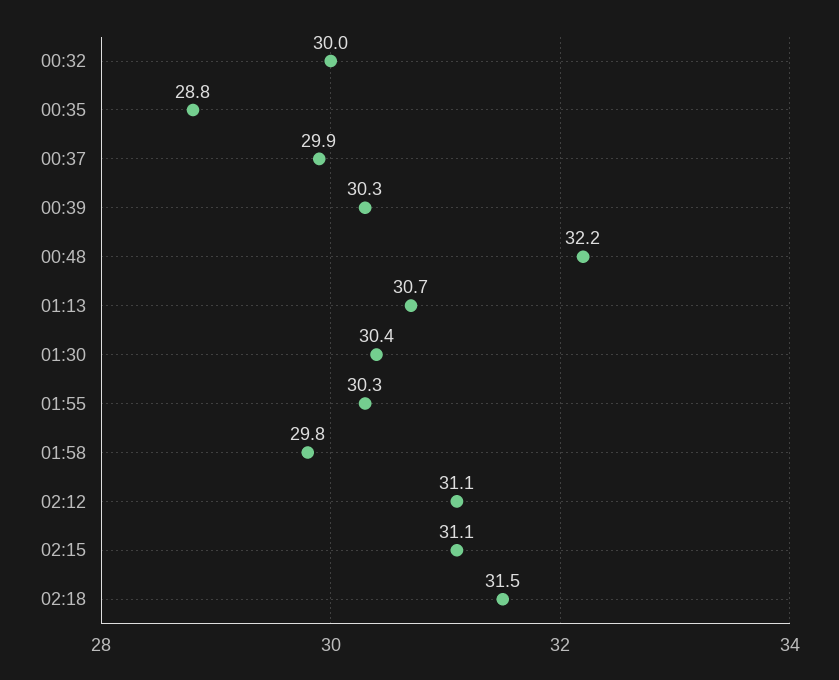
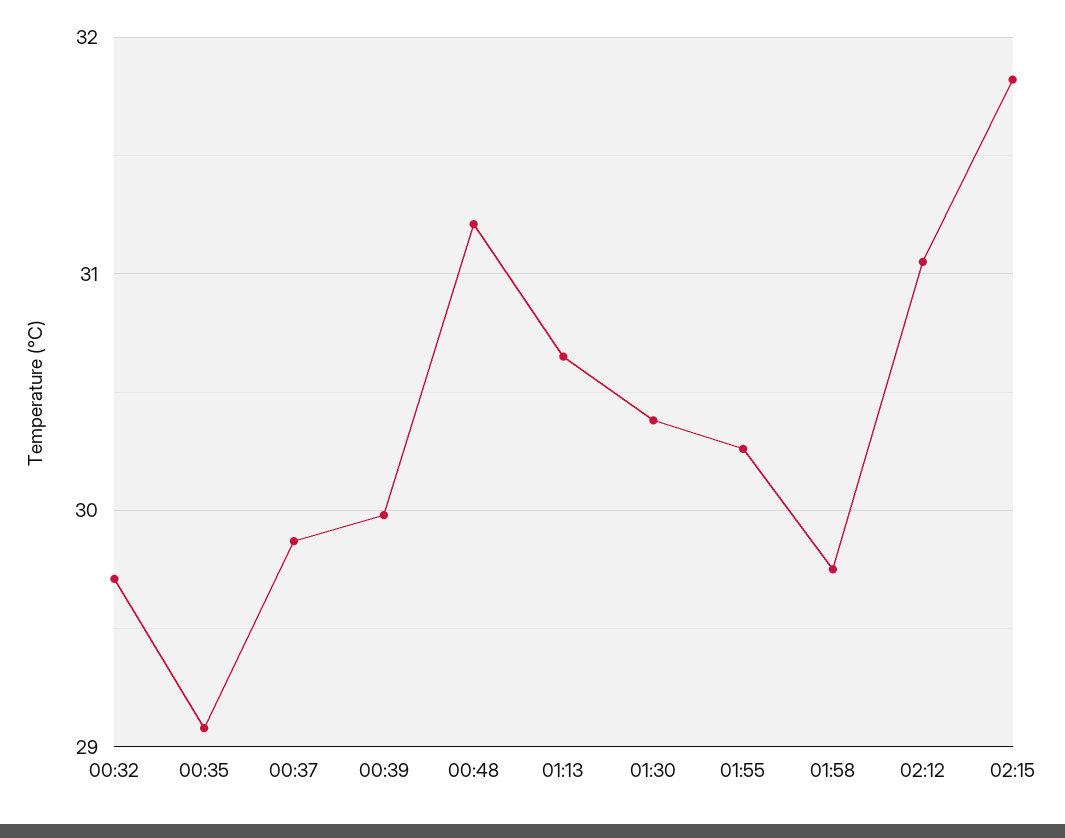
  {
-   "00:32": 30,
+   "00:32": 29.7,
-   "00:35": 28.8,
+   "00:35": 29.1,
    "00:37": 29.9,
-   "00:39": 30.3,
+   "00:39": 30,
-   "00:48": 32.2,
+   "00:48": 31.2,
    "01:13": 30.7,
    "01:30": 30.4,
    "01:55": 30.3,
    "01:58": 29.8,
    "02:12": 31.1,
-   "02:15": 31.1,
+   "02:15": 31.8
-   "02:18": 31.5
  }

